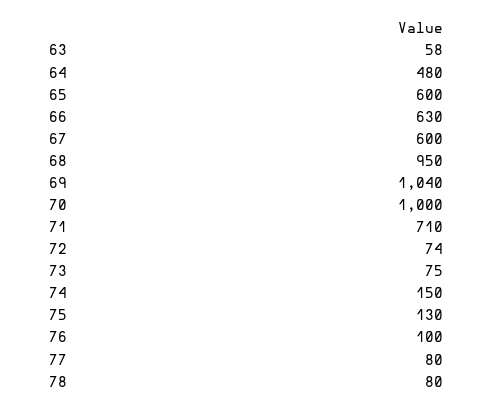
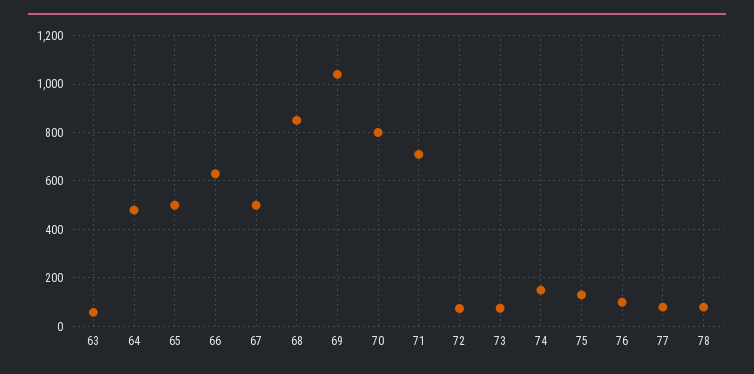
  {
    "63": 58,
    "64": 480,
-   "65": 600,
+   "65": 500,
    "66": 630,
-   "67": 600,
+   "67": 500,
-   "68": 950,
+   "68": 850,
    "69": 1040,
-   "70": 1000,
+   "70": 800,
    "71": 710,
    "72": 74,
    "73": 75,
    "74": 150,
    "75": 130,
    "76": 100,
    "77": 80,
    "78": 80
  }

